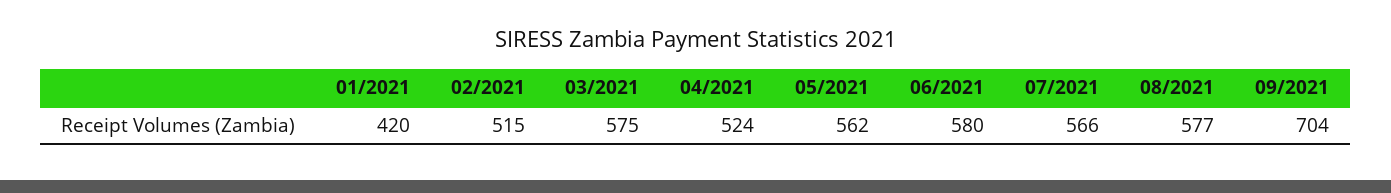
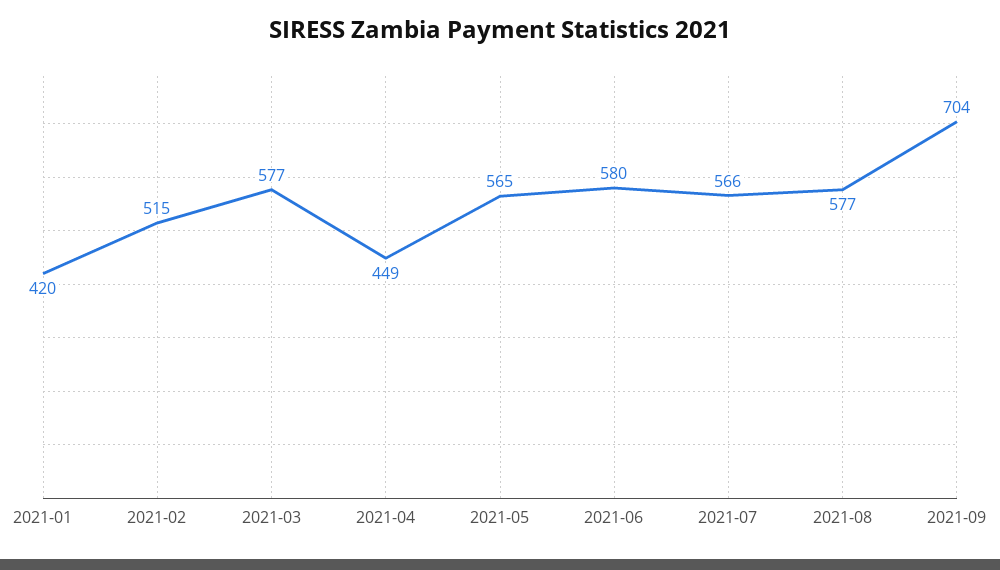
  {
    "01/2021": 420,
    "02/2021": 515,
-   "03/2021": 575,
+   "03/2021": 577,
-   "04/2021": 524,
+   "04/2021": 449,
-   "05/2021": 562,
+   "05/2021": 565,
    "06/2021": 580,
    "07/2021": 566,
    "08/2021": 577,
    "09/2021": 704
  }

